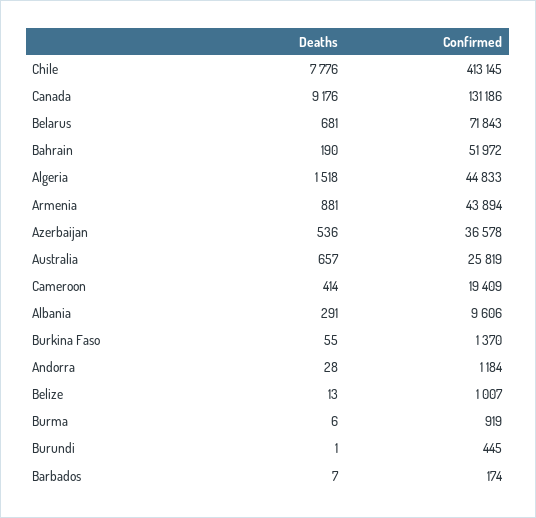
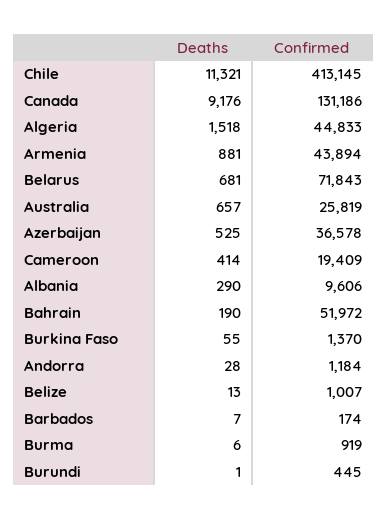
  {
    "Deaths": {
-     "Chile": 7776,
+     "Chile": 11321,
      "Canada": 9176,
      "Belarus": 681,
      "Bahrain": 190,
      "Algeria": 1518,
      "Armenia": 881,
-     "Azerbaijan": 536,
+     "Azerbaijan": 525,
      "Australia": 657,
      "Cameroon": 414,
-     "Albania": 291,
+     "Albania": 290,
      "Burkina Faso": 55,
      "Andorra": 28,
      "Belize": 13,
      "Burma": 6,
      "Burundi": 1,
      "Barbados": 7
    },
    "Confirmed": {
      "Chile": 413145,
      "Canada": 131186,
      "Belarus": 71843,
      "Bahrain": 51972,
      "Algeria": 44833,
      "Armenia": 43894,
      "Azerbaijan": 36578,
      "Australia": 25819,
      "Cameroon": 19409,
      "Albania": 9606,
      "Burkina Faso": 1370,
      "Andorra": 1184,
      "Belize": 1007,
      "Burma": 919,
      "Burundi": 445,
      "Barbados": 174
    }
  }

